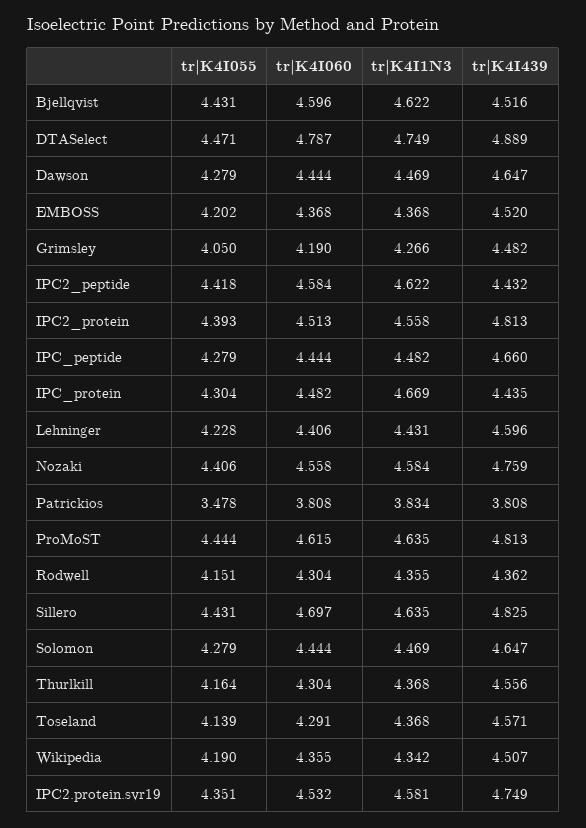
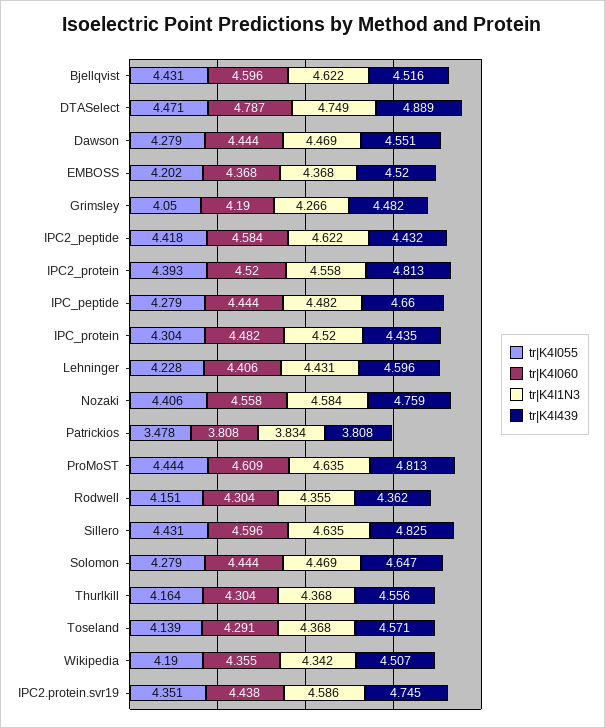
  {
    "tr|K4I055": {
      "Bjellqvist": 4.431,
      "DTASelect": 4.471,
      "Dawson": 4.279,
      "EMBOSS": 4.202,
      "Grimsley": 4.05,
      "IPC2_peptide": 4.418,
      "IPC2_protein": 4.393,
      "IPC_peptide": 4.279,
      "IPC_protein": 4.304,
      "Lehninger": 4.228,
      "Nozaki": 4.406,
      "Patrickios": 3.478,
      "ProMoST": 4.444,
      "Rodwell": 4.151,
      "Sillero": 4.431,
      "Solomon": 4.279,
      "Thurlkill": 4.164,
      "Toseland": 4.139,
      "Wikipedia": 4.19,
      "IPC2.protein.svr19": 4.351
    },
    "tr|K4I060": {
      "Bjellqvist": 4.596,
      "DTASelect": 4.787,
      "Dawson": 4.444,
      "EMBOSS": 4.368,
      "Grimsley": 4.19,
      "IPC2_peptide": 4.584,
-     "IPC2_protein": 4.513,
+     "IPC2_protein": 4.52,
      "IPC_peptide": 4.444,
      "IPC_protein": 4.482,
      "Lehninger": 4.406,
      "Nozaki": 4.558,
      "Patrickios": 3.808,
-     "ProMoST": 4.615,
+     "ProMoST": 4.609,
      "Rodwell": 4.304,
-     "Sillero": 4.697,
+     "Sillero": 4.596,
      "Solomon": 4.444,
      "Thurlkill": 4.304,
      "Toseland": 4.291,
      "Wikipedia": 4.355,
-     "IPC2.protein.svr19": 4.532
+     "IPC2.protein.svr19": 4.438
    },
    "tr|K4I1N3": {
      "Bjellqvist": 4.622,
      "DTASelect": 4.749,
      "Dawson": 4.469,
      "EMBOSS": 4.368,
      "Grimsley": 4.266,
      "IPC2_peptide": 4.622,
      "IPC2_protein": 4.558,
      "IPC_peptide": 4.482,
-     "IPC_protein": 4.669,
+     "IPC_protein": 4.52,
      "Lehninger": 4.431,
      "Nozaki": 4.584,
      "Patrickios": 3.834,
      "ProMoST": 4.635,
      "Rodwell": 4.355,
      "Sillero": 4.635,
      "Solomon": 4.469,
      "Thurlkill": 4.368,
      "Toseland": 4.368,
      "Wikipedia": 4.342,
-     "IPC2.protein.svr19": 4.581
+     "IPC2.protein.svr19": 4.586
    },
    "tr|K4I439": {
      "Bjellqvist": 4.516,
      "DTASelect": 4.889,
-     "Dawson": 4.647,
+     "Dawson": 4.551,
      "EMBOSS": 4.52,
      "Grimsley": 4.482,
      "IPC2_peptide": 4.432,
      "IPC2_protein": 4.813,
      "IPC_peptide": 4.66,
      "IPC_protein": 4.435,
      "Lehninger": 4.596,
      "Nozaki": 4.759,
      "Patrickios": 3.808,
      "ProMoST": 4.813,
      "Rodwell": 4.362,
      "Sillero": 4.825,
      "Solomon": 4.647,
      "Thurlkill": 4.556,
      "Toseland": 4.571,
      "Wikipedia": 4.507,
-     "IPC2.protein.svr19": 4.749
+     "IPC2.protein.svr19": 4.745
    }
  }

